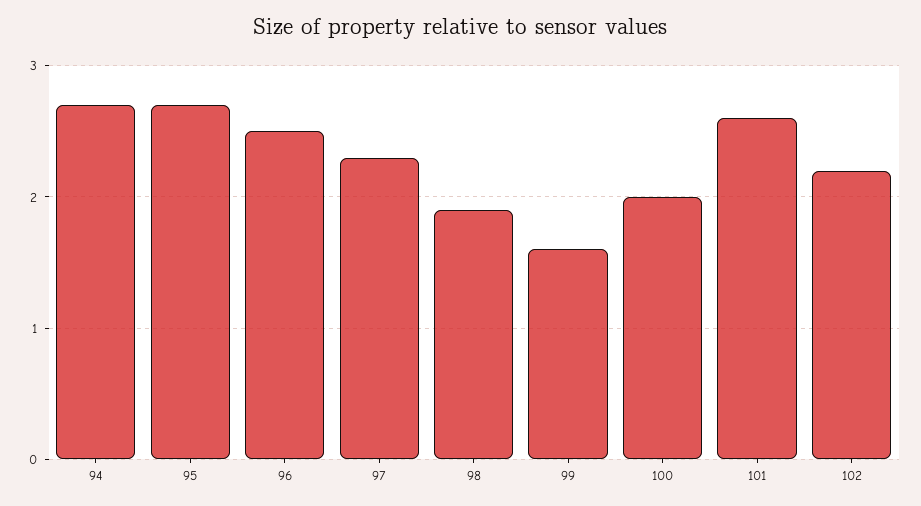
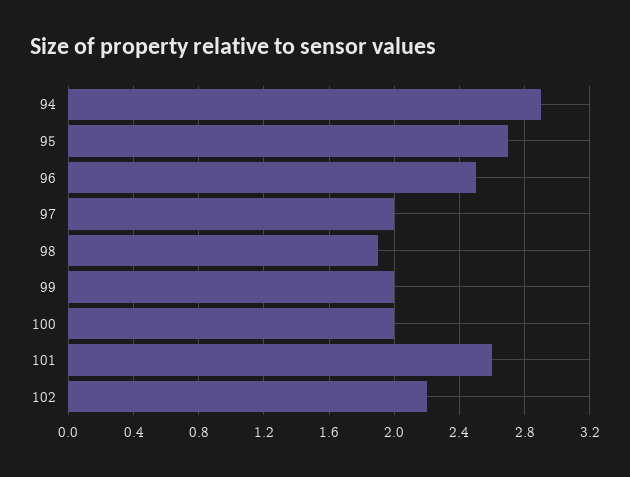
  {
-   "94": 2.7,
+   "94": 2.9,
    "95": 2.7,
    "96": 2.5,
-   "97": 2.3,
+   "97": 2,
    "98": 1.9,
-   "99": 1.6,
+   "99": 2,
    "100": 2,
    "101": 2.6,
    "102": 2.2
  }

